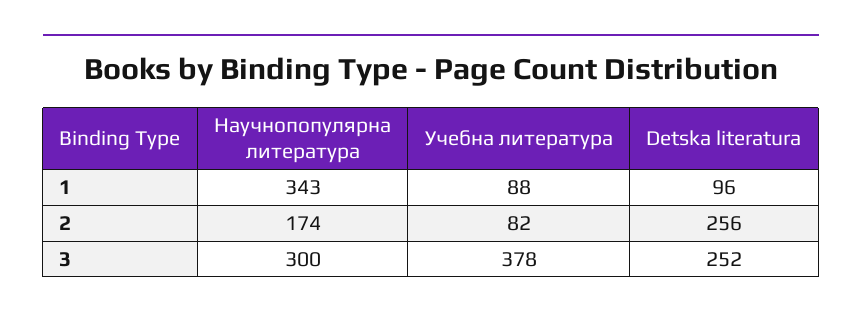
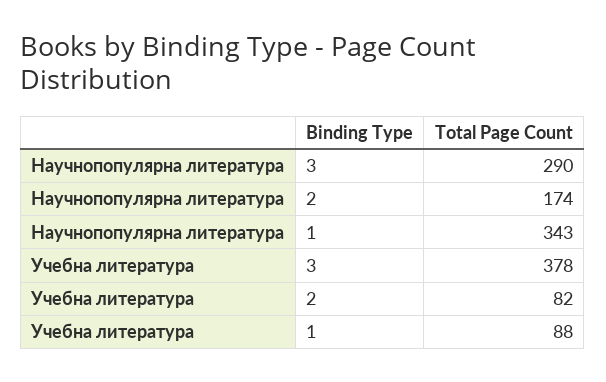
  {
    "Научнопопулярна литература": {
      "1": 343,
      "2": 174,
-     "3": 300
+     "3": 290
    },
    "Учебна литература": {
      "1": 88,
      "2": 82,
      "3": 378
-   },
+   }
-   "Detska literatura": {
-     "1": 96,
-     "2": 256,
-     "3": 252
-   }
  }

